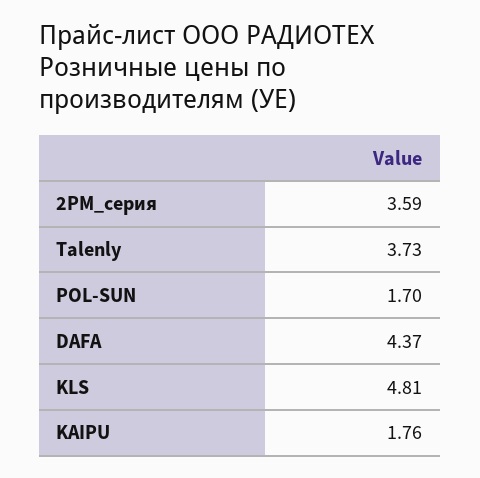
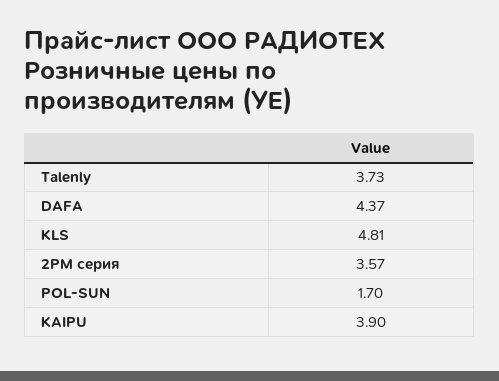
  {
-   "2PM_серия": 3.59,
+   "2PM_серия": 3.57,
    "Talenly": 3.73,
    "POL-SUN": 1.7,
    "DAFA": 4.37,
    "KLS": 4.81,
-   "KAIPU": 1.76
+   "KAIPU": 3.9
  }

